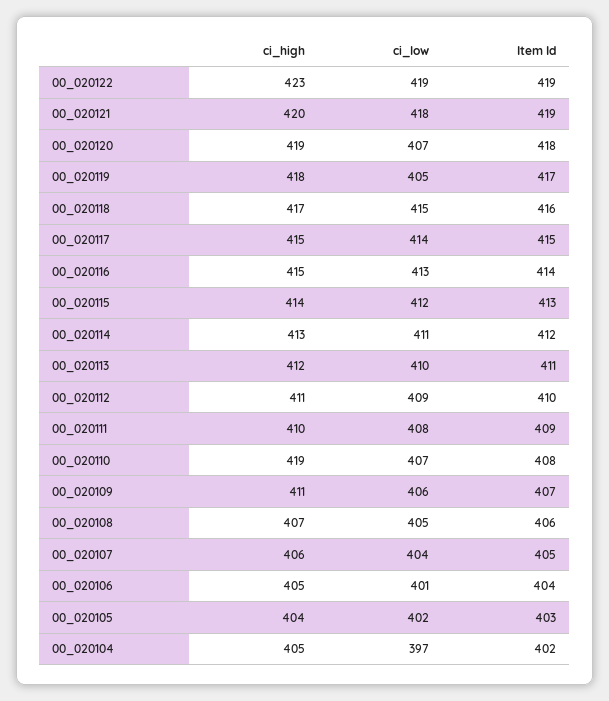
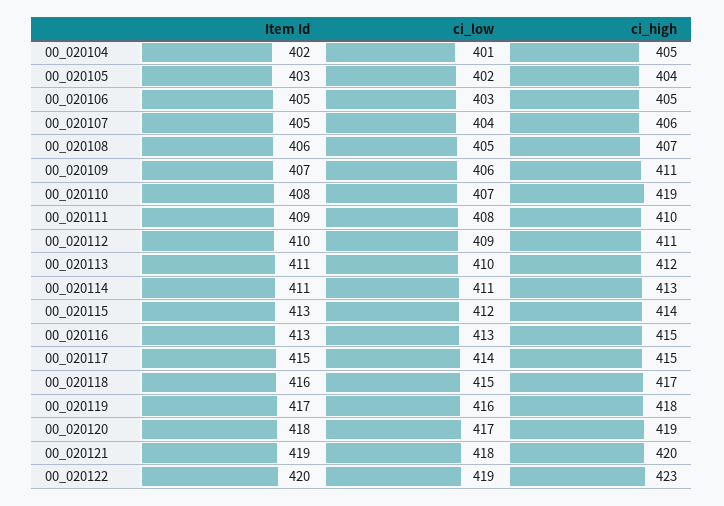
  {
    "ci_high": {
      "00_020122": 423,
      "00_020121": 420,
      "00_020120": 419,
      "00_020119": 418,
      "00_020118": 417,
      "00_020117": 415,
      "00_020116": 415,
      "00_020115": 414,
      "00_020114": 413,
      "00_020113": 412,
      "00_020112": 411,
      "00_020111": 410,
      "00_020110": 419,
      "00_020109": 411,
      "00_020108": 407,
      "00_020107": 406,
      "00_020106": 405,
      "00_020105": 404,
      "00_020104": 405
    },
    "ci_low": {
      "00_020122": 419,
      "00_020121": 418,
-     "00_020120": 407,
+     "00_020120": 417,
-     "00_020119": 405,
+     "00_020119": 416,
      "00_020118": 415,
      "00_020117": 414,
      "00_020116": 413,
      "00_020115": 412,
      "00_020114": 411,
      "00_020113": 410,
      "00_020112": 409,
      "00_020111": 408,
      "00_020110": 407,
      "00_020109": 406,
      "00_020108": 405,
      "00_020107": 404,
-     "00_020106": 401,
+     "00_020106": 403,
      "00_020105": 402,
-     "00_020104": 397
+     "00_020104": 401
    },
    "Item Id": {
-     "00_020122": 419,
+     "00_020122": 420,
      "00_020121": 419,
      "00_020120": 418,
      "00_020119": 417,
      "00_020118": 416,
      "00_020117": 415,
-     "00_020116": 414,
+     "00_020116": 413,
      "00_020115": 413,
-     "00_020114": 412,
+     "00_020114": 411,
      "00_020113": 411,
      "00_020112": 410,
      "00_020111": 409,
      "00_020110": 408,
      "00_020109": 407,
      "00_020108": 406,
      "00_020107": 405,
-     "00_020106": 404,
+     "00_020106": 405,
      "00_020105": 403,
      "00_020104": 402
    }
  }

